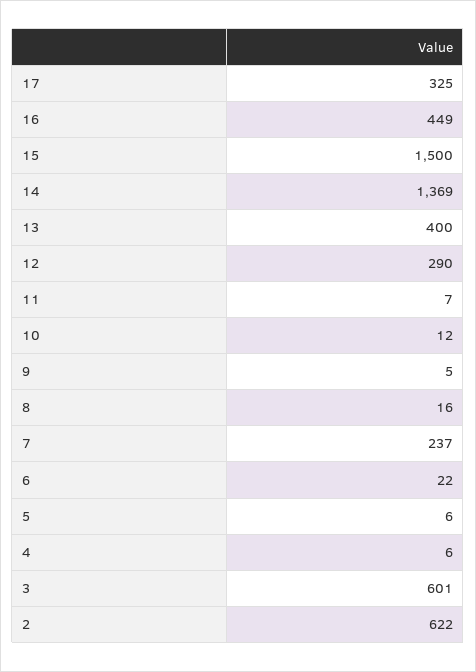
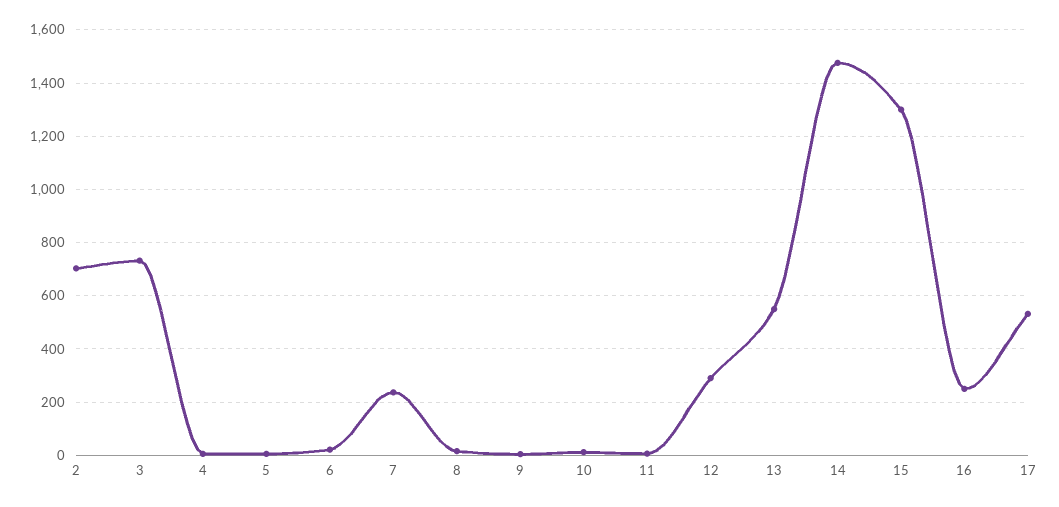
  {
-   "17": 325,
+   "17": 525,
-   "16": 449,
+   "16": 250,
-   "15": 1500,
+   "15": 1300,
-   "14": 1369,
+   "14": 1475,
-   "13": 400,
+   "13": 550,
    "12": 290,
    "11": 7,
    "10": 12,
    "9": 5,
    "8": 16,
    "7": 237,
    "6": 22,
    "5": 6,
    "4": 6,
-   "3": 601,
+   "3": 725,
-   "2": 622
+   "2": 700
  }

